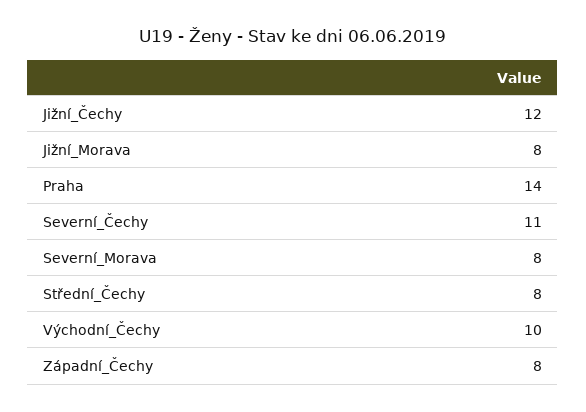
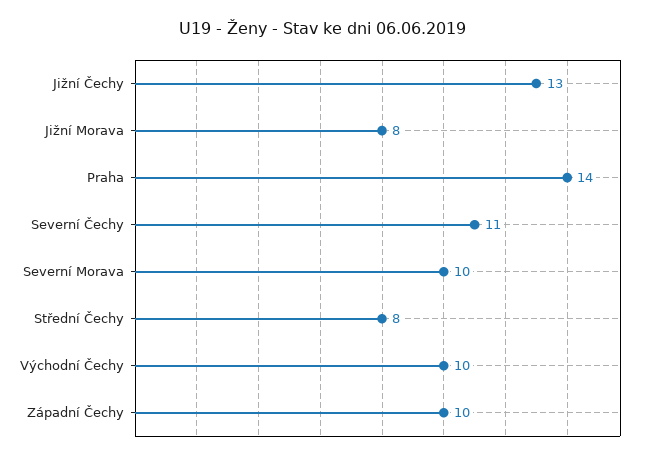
  {
-   "Jižní_Čechy": 12,
+   "Jižní_Čechy": 13,
    "Jižní_Morava": 8,
    "Praha": 14,
    "Severní_Čechy": 11,
-   "Severní_Morava": 8,
+   "Severní_Morava": 10,
    "Střední_Čechy": 8,
    "Východní_Čechy": 10,
-   "Západní_Čechy": 8
+   "Západní_Čechy": 10
  }

